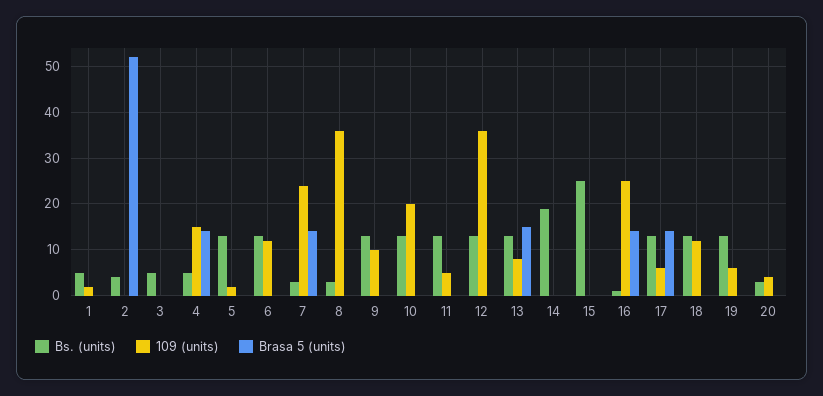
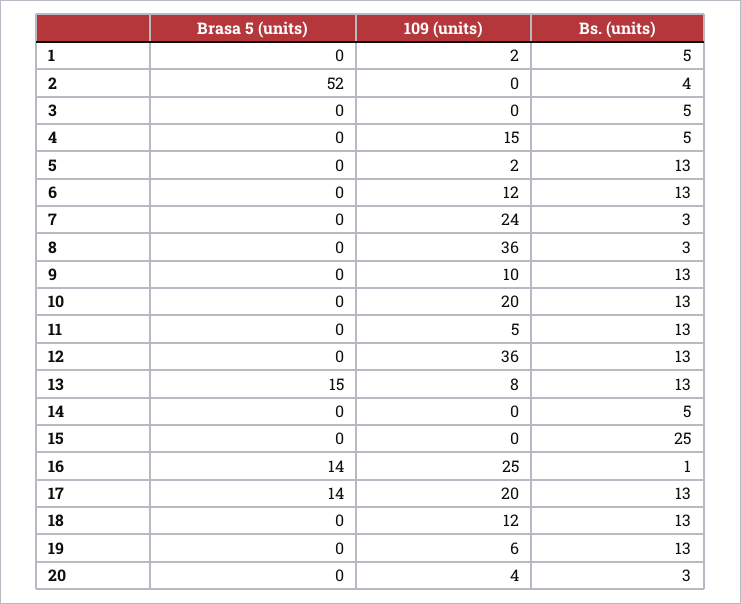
  {
    "Bs. (units)": {
      "1": 5,
      "2": 4,
      "3": 5,
      "4": 5,
      "5": 13,
      "6": 13,
      "7": 3,
      "8": 3,
      "9": 13,
      "10": 13,
      "11": 13,
      "12": 13,
      "13": 13,
-     "14": 20,
+     "14": 5,
      "15": 25,
      "16": 1,
      "17": 13,
      "18": 13,
      "19": 13,
      "20": 3
    },
    "109 (units)": {
      "1": 2,
      "2": 0,
      "3": 0,
      "4": 15,
      "5": 2,
      "6": 12,
      "7": 24,
      "8": 36,
      "9": 10,
      "10": 20,
      "11": 5,
      "12": 36,
      "13": 8,
      "14": 0,
      "15": 0,
      "16": 25,
-     "17": 5,
+     "17": 20,
      "18": 12,
      "19": 6,
      "20": 4
    },
    "Brasa 5 (units)": {
      "1": 0,
      "2": 52,
      "3": 0,
-     "4": 15,
+     "4": 0,
      "5": 0,
      "6": 0,
-     "7": 15,
+     "7": 0,
      "8": 0,
      "9": 0,
      "10": 0,
      "11": 0,
      "12": 0,
      "13": 15,
      "14": 0,
      "15": 0,
      "16": 14,
      "17": 14,
      "18": 0,
      "19": 0,
      "20": 0
    }
  }

